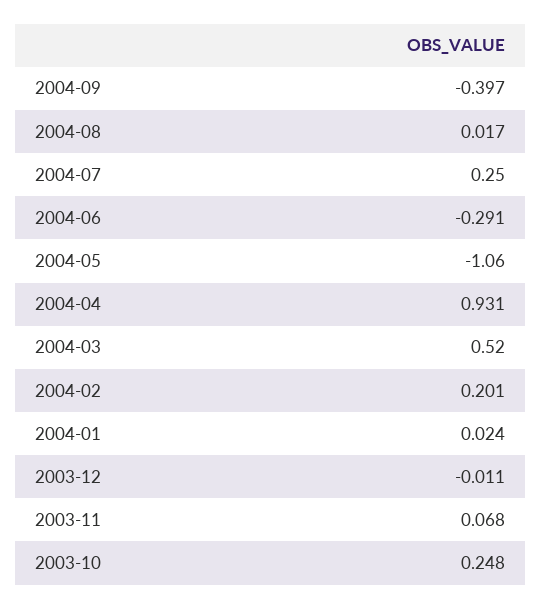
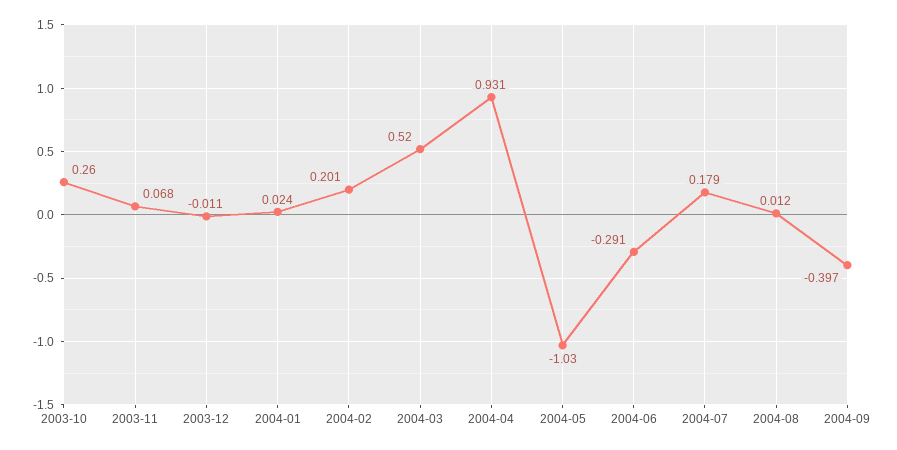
  {
    "2004-09": -0.397,
-   "2004-08": 0.017,
+   "2004-08": 0.012,
-   "2004-07": 0.25,
+   "2004-07": 0.179,
    "2004-06": -0.291,
-   "2004-05": -1.06,
+   "2004-05": -1.03,
    "2004-04": 0.931,
    "2004-03": 0.52,
    "2004-02": 0.201,
    "2004-01": 0.024,
    "2003-12": -0.011,
    "2003-11": 0.068,
-   "2003-10": 0.248
+   "2003-10": 0.26
  }

